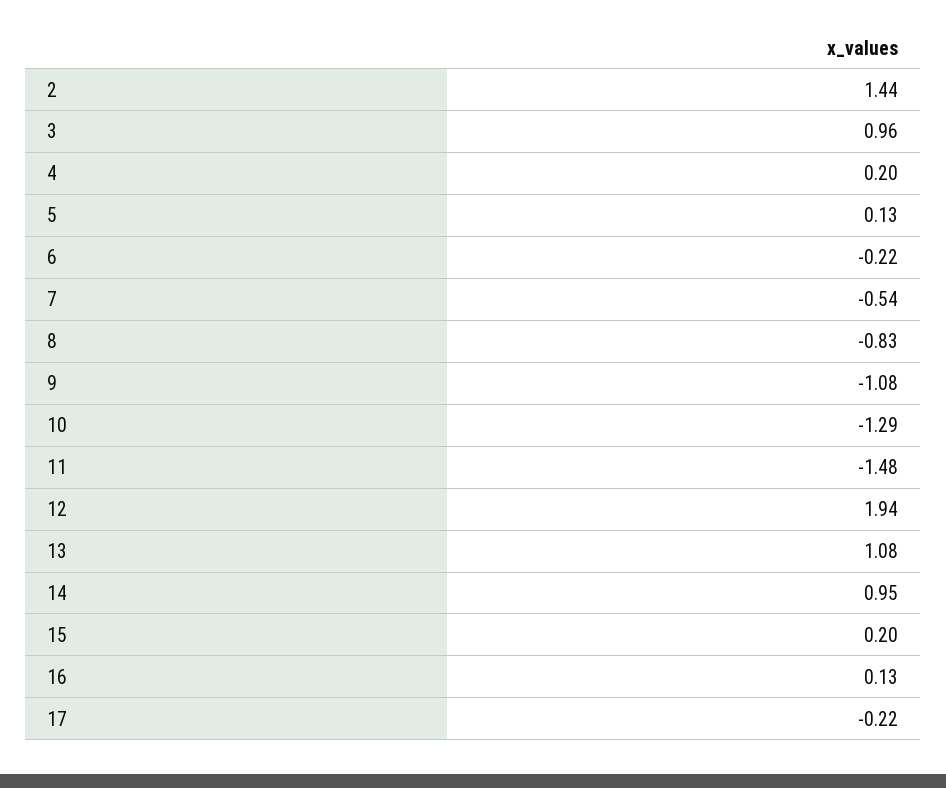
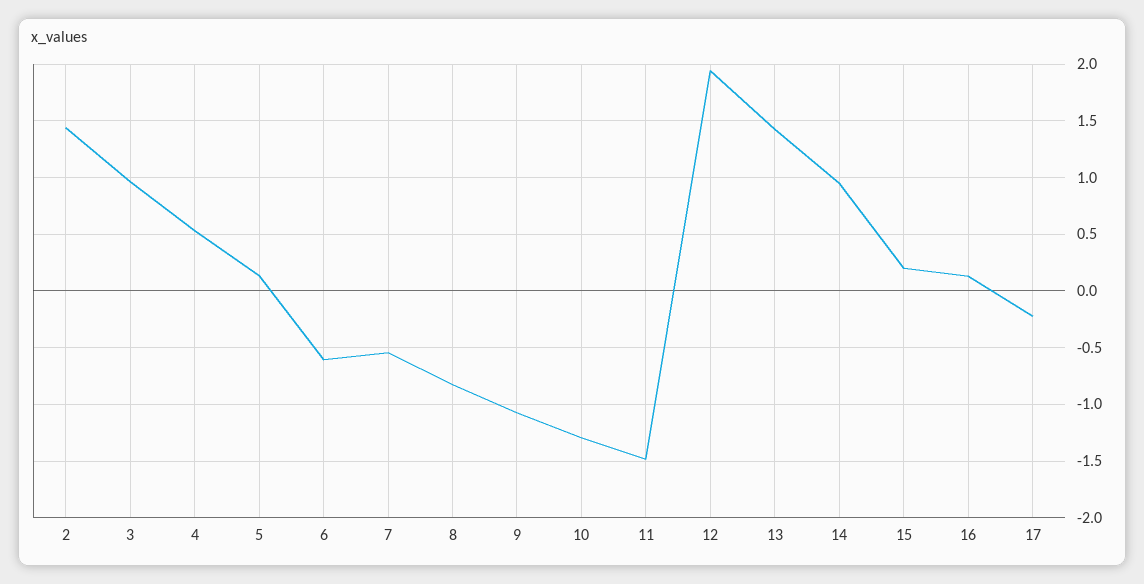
  {
    "2": 1.44,
    "3": 0.96,
-   "4": 0.2,
+   "4": 0.5,
    "5": 0.13,
-   "6": -0.22,
+   "6": -0.6,
    "7": -0.54,
    "8": -0.83,
    "9": -1.08,
    "10": -1.29,
    "11": -1.48,
    "12": 1.94,
-   "13": 1.08,
+   "13": 1.4,
    "14": 0.95,
    "15": 0.2,
    "16": 0.13,
    "17": -0.22
  }

